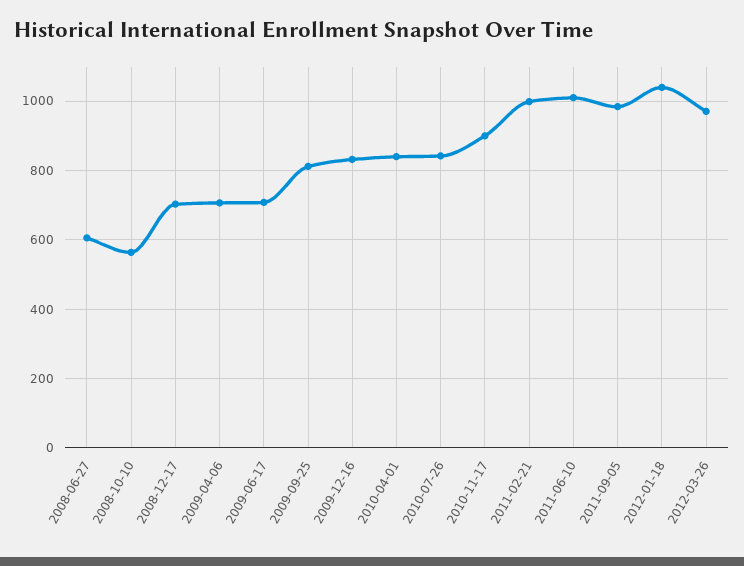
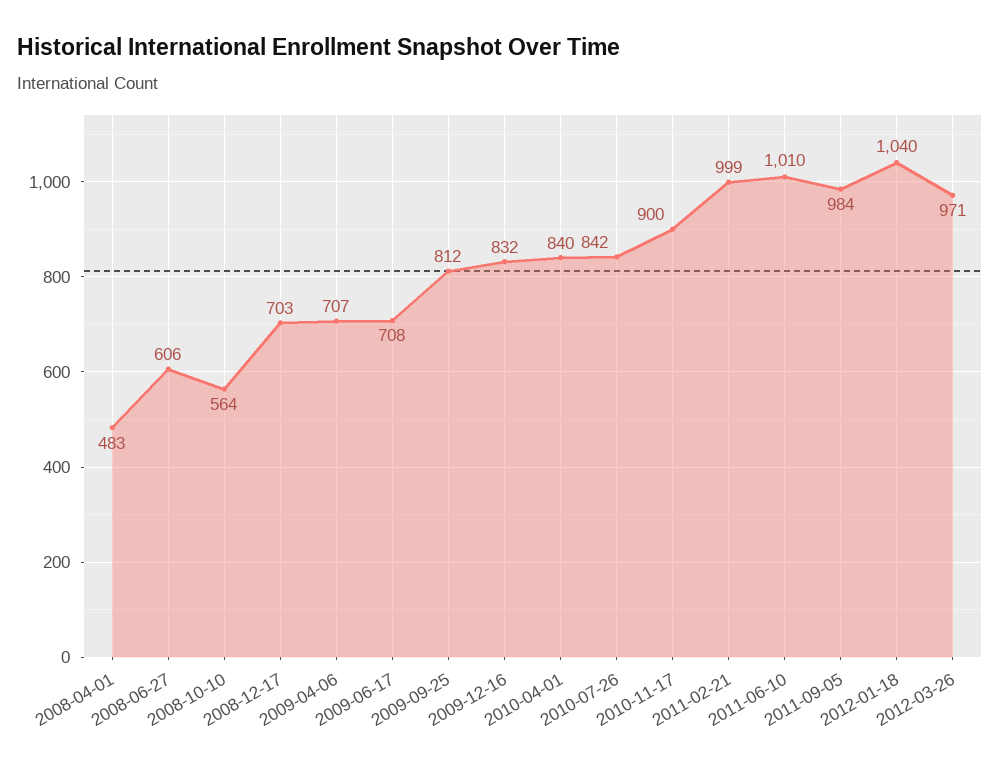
  {
    "2008-06-27": 606,
    "2008-10-10": 564,
    "2008-12-17": 703,
    "2009-04-06": 707,
    "2009-06-17": 708,
    "2009-09-25": 812,
    "2009-12-16": 832,
    "2010-04-01": 840,
    "2010-07-26": 842,
    "2010-11-17": 900,
    "2011-02-21": 999,
    "2011-06-10": 1010,
    "2011-09-05": 984,
    "2012-01-18": 1040,
-   "2012-03-26": 971
+   "2012-03-26": 971,
+   "2008-04-01": 483
  }

